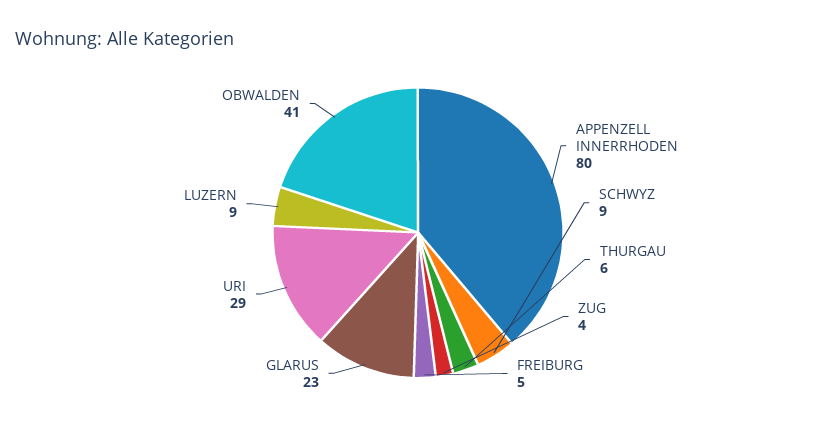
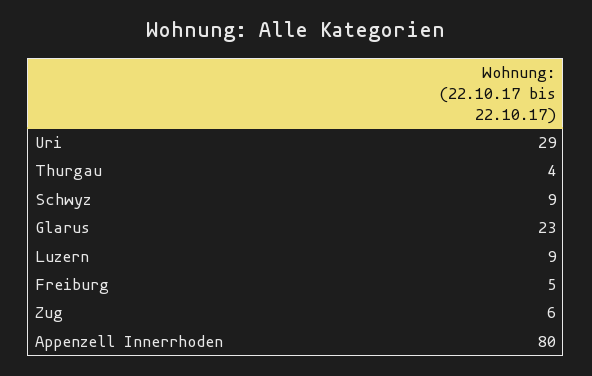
  {
    "APPENZELL INNERRHODEN": 80,
    "SCHWYZ": 9,
-   "THURGAU": 6,
+   "THURGAU": 4,
-   "ZUG": 4,
+   "ZUG": 6,
    "FREIBURG": 5,
    "GLARUS": 23,
    "URI": 29,
-   "LUZERN": 9,
+   "LUZERN": 9
-   "OBWALDEN": 41
  }

